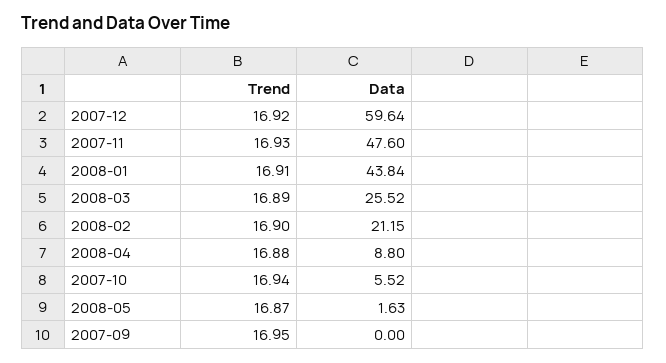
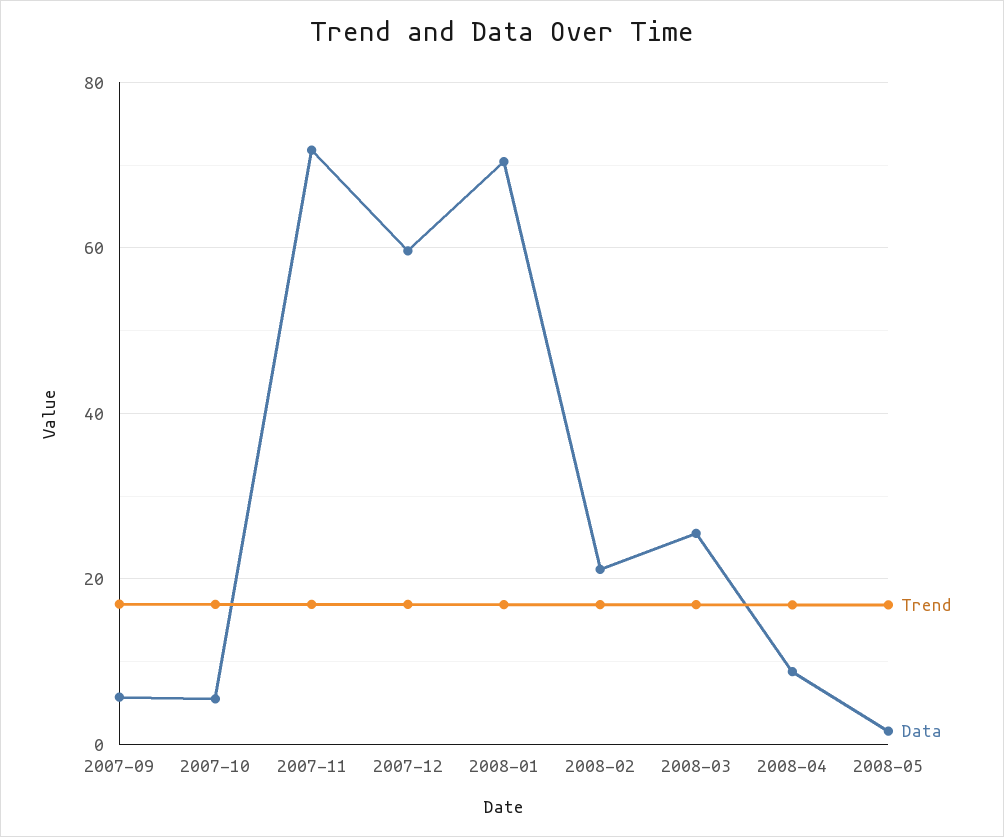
  {
    "Trend": {
      "2007-12": 16.92,
      "2007-11": 16.93,
      "2008-01": 16.91,
      "2008-03": 16.89,
      "2008-02": 16.9,
      "2008-04": 16.88,
      "2007-10": 16.94,
      "2008-05": 16.87,
      "2007-09": 16.95
    },
    "Data": {
      "2007-12": 59.64,
-     "2007-11": 47.6,
+     "2007-11": 72,
-     "2008-01": 43.84,
+     "2008-01": 70,
      "2008-03": 25.52,
      "2008-02": 21.15,
      "2008-04": 8.8,
      "2007-10": 5.52,
      "2008-05": 1.63,
-     "2007-09": 0
+     "2007-09": 6
    }
  }

